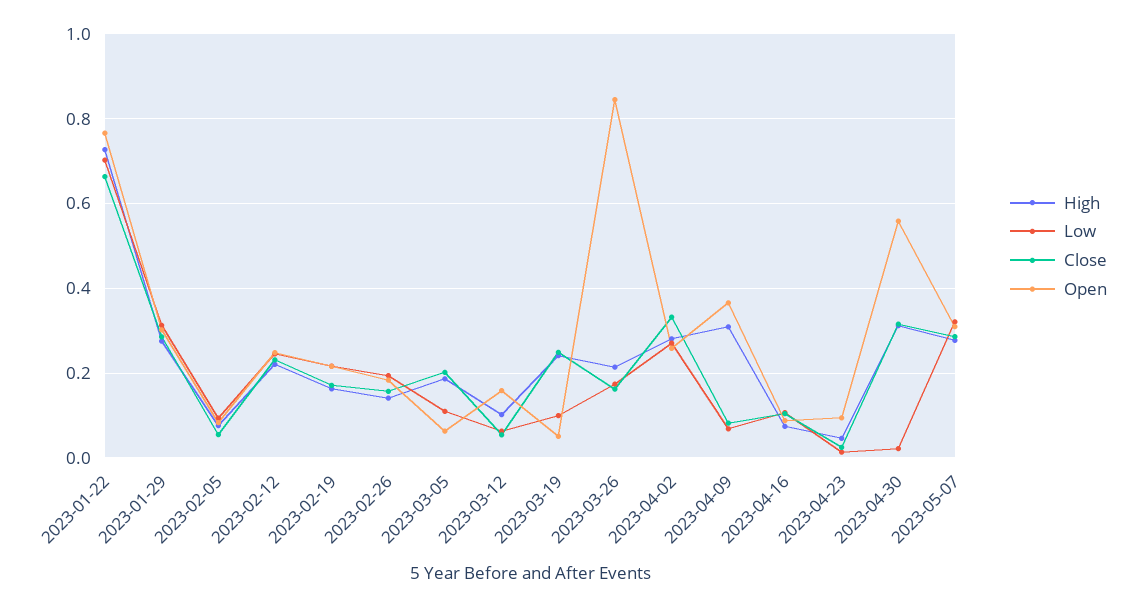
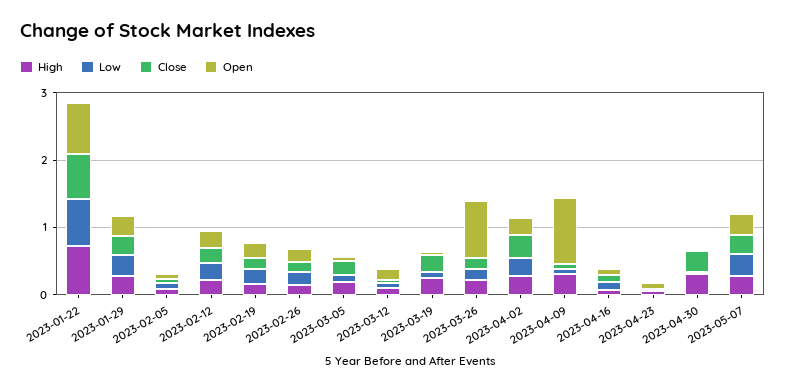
  {
    "High": {
      "2023-01-22": 0.72,
      "2023-01-29": 0.28,
      "2023-02-05": 0.08,
      "2023-02-12": 0.22,
      "2023-02-19": 0.16,
      "2023-02-26": 0.14,
      "2023-03-05": 0.18,
      "2023-03-12": 0.1,
      "2023-03-19": 0.24,
      "2023-03-26": 0.22,
      "2023-04-02": 0.28,
      "2023-04-09": 0.3,
      "2023-04-16": 0.08,
      "2023-04-23": 0.04,
      "2023-04-30": 0.32,
      "2023-05-07": 0.28
    },
    "Low": {
      "2023-01-22": 0.7,
      "2023-01-29": 0.32,
      "2023-02-05": 0.1,
      "2023-02-12": 0.24,
      "2023-02-19": 0.22,
      "2023-02-26": 0.2,
      "2023-03-05": 0.1,
      "2023-03-12": 0.06,
      "2023-03-19": 0.1,
      "2023-03-26": 0.18,
      "2023-04-02": 0.28,
      "2023-04-09": 0.06,
      "2023-04-16": 0.1,
      "2023-04-23": 0.02,
      "2023-04-30": 0.02,
      "2023-05-07": 0.32
    },
    "Close": {
      "2023-01-22": 0.66,
      "2023-01-29": 0.28,
      "2023-02-05": 0.06,
      "2023-02-12": 0.24,
      "2023-02-19": 0.18,
      "2023-02-26": 0.16,
      "2023-03-05": 0.2,
      "2023-03-12": 0.06,
      "2023-03-19": 0.24,
      "2023-03-26": 0.16,
      "2023-04-02": 0.34,
      "2023-04-09": 0.08,
      "2023-04-16": 0.1,
      "2023-04-23": 0.02,
      "2023-04-30": 0.32,
      "2023-05-07": 0.28
    },
    "Open": {
      "2023-01-22": 0.76,
      "2023-01-29": 0.3,
      "2023-02-05": 0.08,
      "2023-02-12": 0.24,
      "2023-02-19": 0.22,
      "2023-02-26": 0.18,
      "2023-03-05": 0.06,
      "2023-03-12": 0.16,
      "2023-03-19": 0.06,
      "2023-03-26": 0.84,
      "2023-04-02": 0.26,
-     "2023-04-09": 0.36,
+     "2023-04-09": 1,
      "2023-04-16": 0.08,
      "2023-04-23": 0.1,
-     "2023-04-30": 0.56,
+     "2023-04-30": 0,
      "2023-05-07": 0.3
    }
  }

